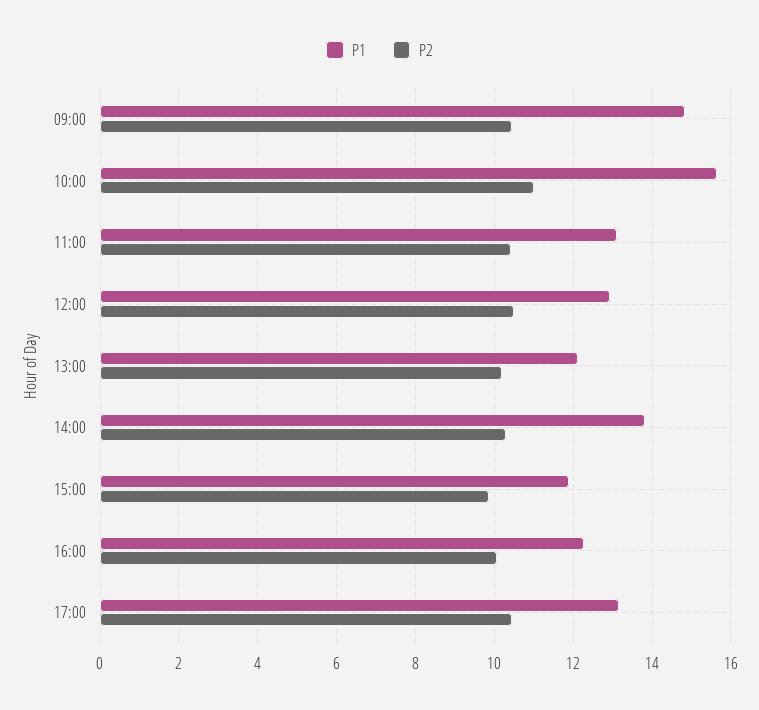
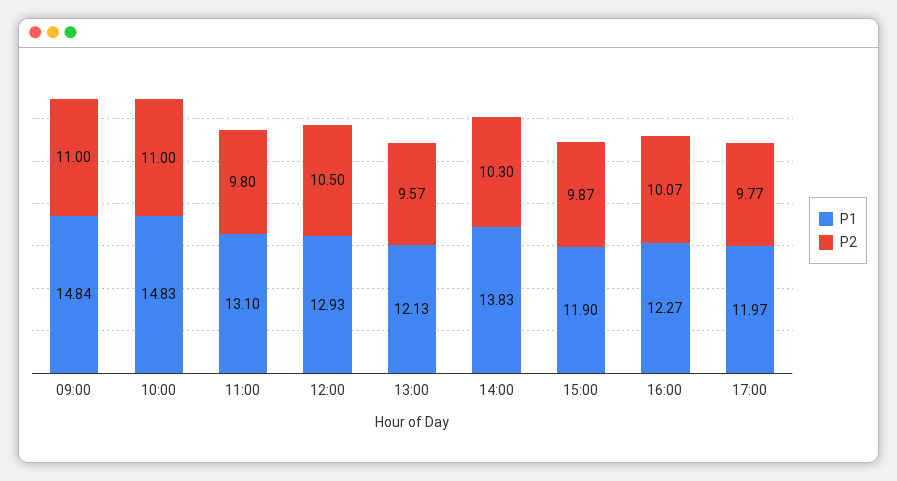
  {
    "P1": {
      "09:00": 14.84,
-     "10:00": 15.6,
+     "10:00": 14.83,
      "11:00": 13.1,
      "12:00": 12.93,
      "13:00": 12.13,
      "14:00": 13.83,
      "15:00": 11.9,
      "16:00": 12.27,
-     "17:00": 13.2
+     "17:00": 11.97
    },
    "P2": {
-     "09:00": 10.4,
+     "09:00": 11,
      "10:00": 11,
-     "11:00": 10.4,
+     "11:00": 9.8,
      "12:00": 10.5,
-     "13:00": 10.2,
+     "13:00": 9.57,
      "14:00": 10.3,
      "15:00": 9.87,
      "16:00": 10.07,
-     "17:00": 10.4
+     "17:00": 9.77
    }
  }

